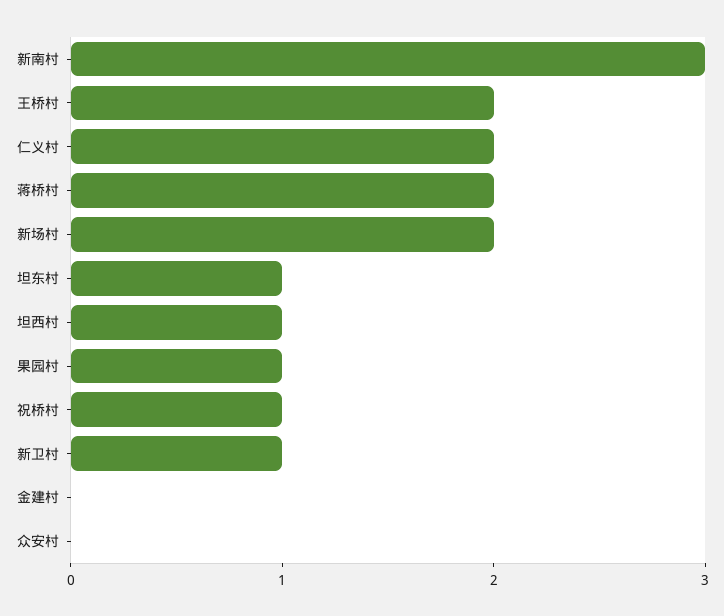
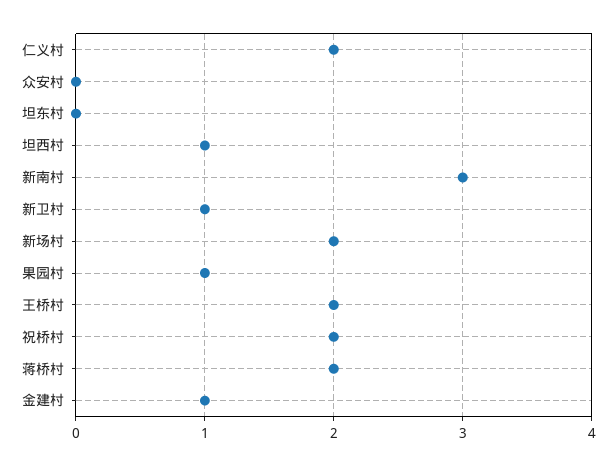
  {
    "新南村": 3,
    "王桥村": 2,
    "仁义村": 2,
    "蒋桥村": 2,
    "新场村": 2,
-   "坦东村": 1,
+   "坦东村": 0,
    "坦西村": 1,
    "果园村": 1,
-   "祝桥村": 1,
+   "祝桥村": 2,
    "新卫村": 1,
-   "金建村": 0,
+   "金建村": 1,
    "众安村": 0
  }

